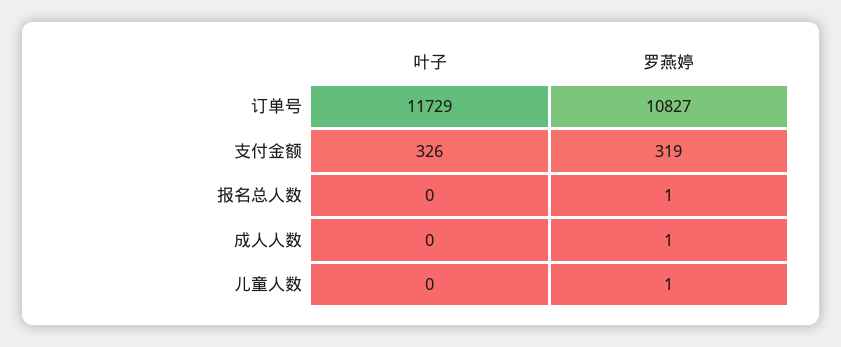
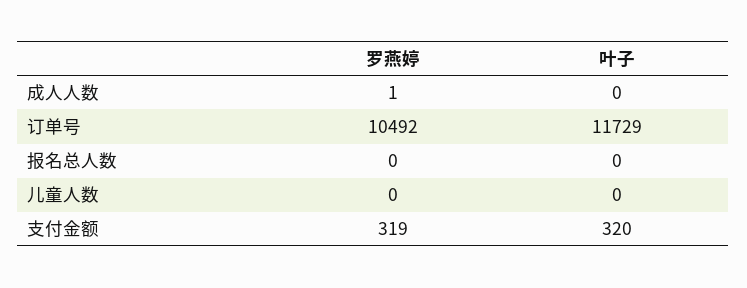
  {
    "叶子": {
      "订单号": 11729,
-     "支付金额": 326,
+     "支付金额": 320,
      "报名总人数": 0,
      "成人人数": 0,
      "儿童人数": 0
    },
    "罗燕婷": {
-     "订单号": 10827,
+     "订单号": 10492,
      "支付金额": 319,
-     "报名总人数": 1,
+     "报名总人数": 0,
      "成人人数": 1,
-     "儿童人数": 1
+     "儿童人数": 0
    }
  }

